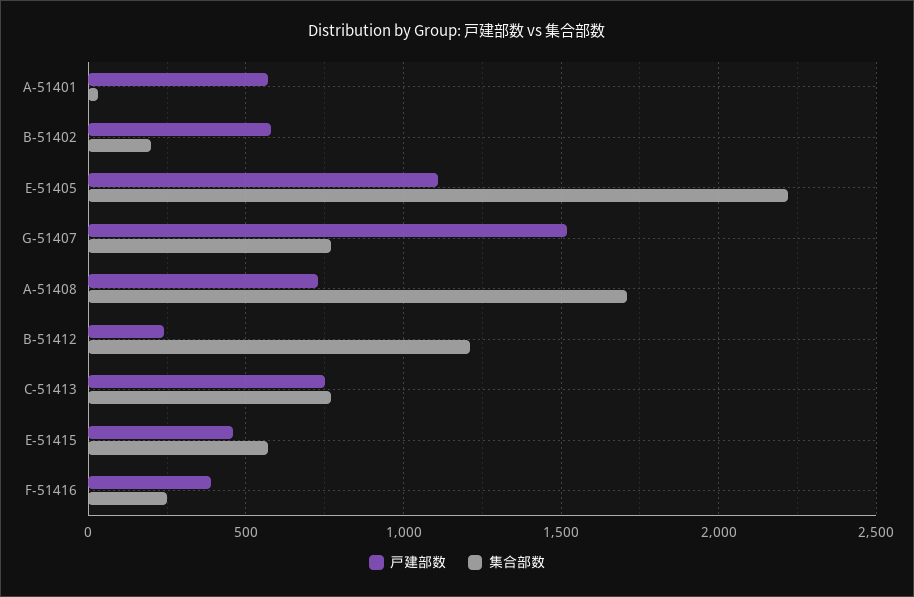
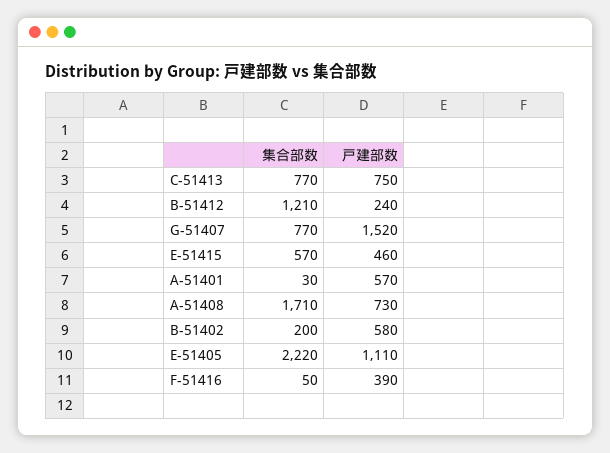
  {
    "戸建部数": {
      "A-51401": 570,
      "B-51402": 580,
      "E-51405": 1110,
      "G-51407": 1520,
      "A-51408": 730,
      "B-51412": 240,
      "C-51413": 750,
      "E-51415": 460,
      "F-51416": 390
    },
    "集合部数": {
      "A-51401": 30,
      "B-51402": 200,
      "E-51405": 2220,
      "G-51407": 770,
      "A-51408": 1710,
      "B-51412": 1210,
      "C-51413": 770,
      "E-51415": 570,
-     "F-51416": 250
+     "F-51416": 50
    }
  }

